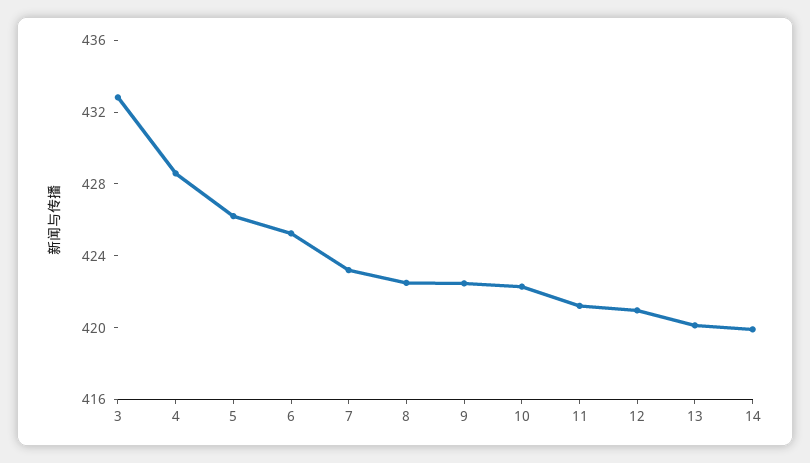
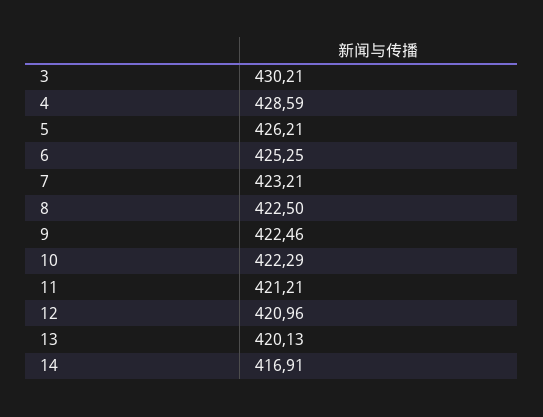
  {
-   "3": 433,
+   "3": 430.21,
    "4": 428.59,
    "5": 426.21,
    "6": 425.25,
    "7": 423.21,
    "8": 422.5,
    "9": 422.46,
    "10": 422.29,
    "11": 421.21,
    "12": 420.96,
    "13": 420.13,
-   "14": 420
+   "14": 416.91
  }

